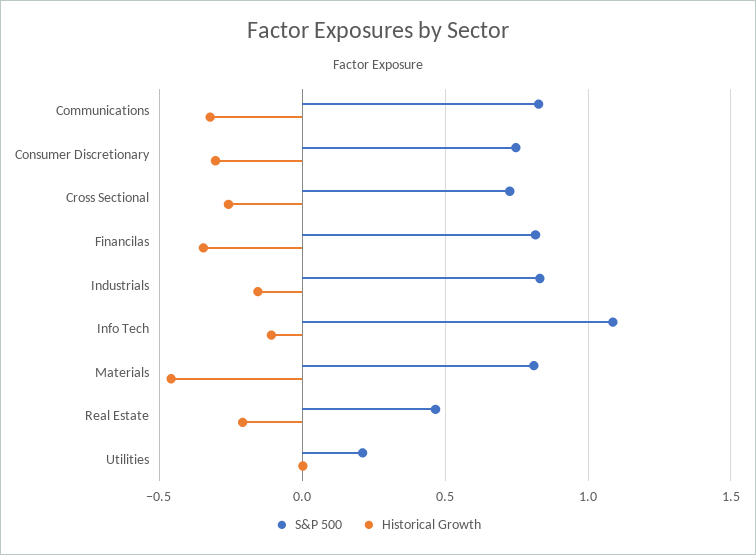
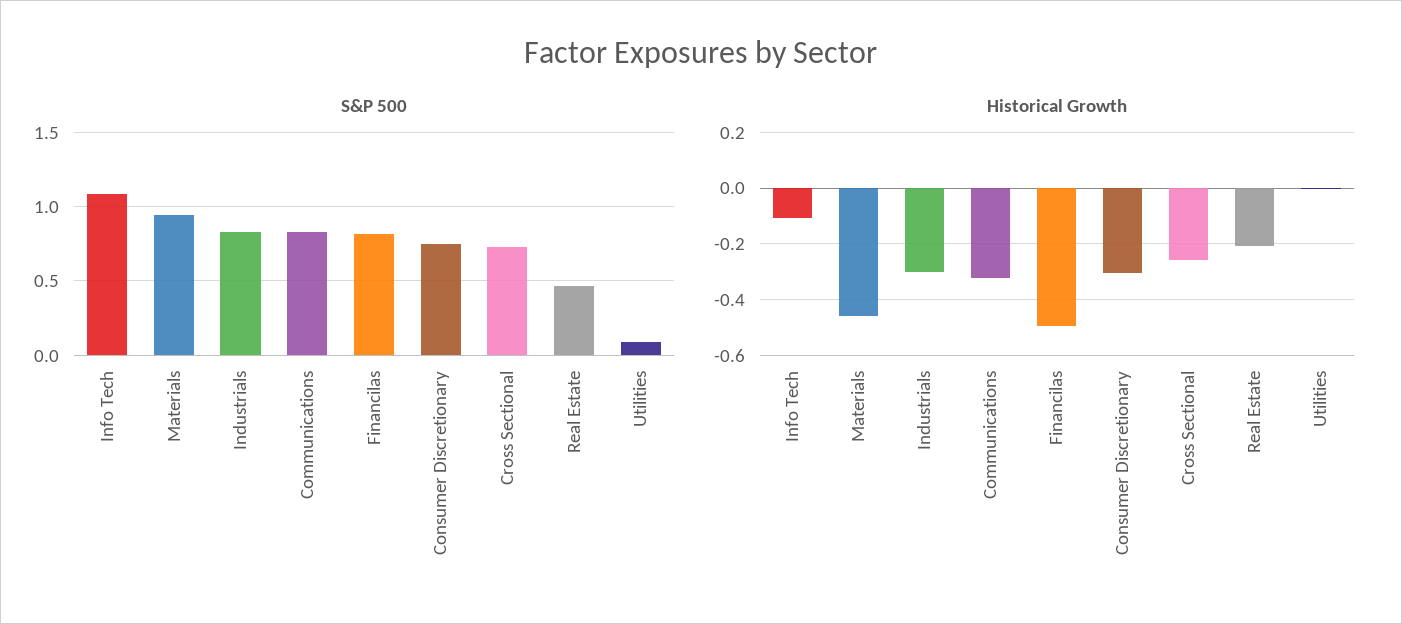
  {
    "S&P 500": {
      "Communications": 0.85,
      "Consumer Discretionary": 0.75,
      "Cross Sectional": 0.75,
      "Financilas": 0.8,
      "Industrials": 0.85,
      "Info Tech": 1.1,
-     "Materials": 0.8,
+     "Materials": 0.95,
      "Real Estate": 0.45,
-     "Utilities": 0.2
+     "Utilities": 0.1
    },
    "Historical Growth": {
      "Communications": -0.325,
      "Consumer Discretionary": -0.3,
      "Cross Sectional": -0.25,
-     "Financilas": -0.35,
+     "Financilas": -0.5,
-     "Industrials": -0.15,
+     "Industrials": -0.3,
      "Info Tech": -0.1,
      "Materials": -0.45,
      "Real Estate": -0.2,
      "Utilities": 0
    }
  }

